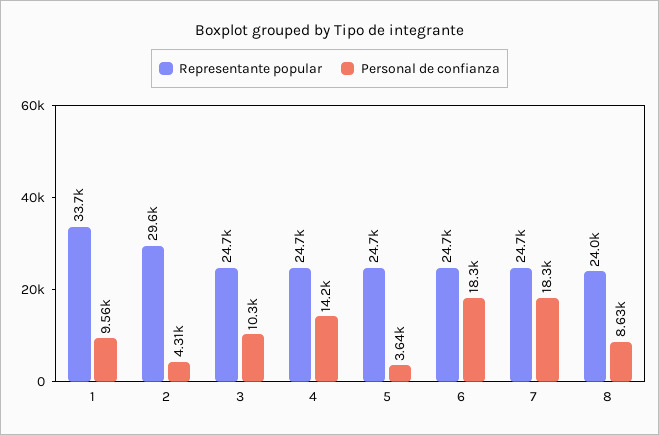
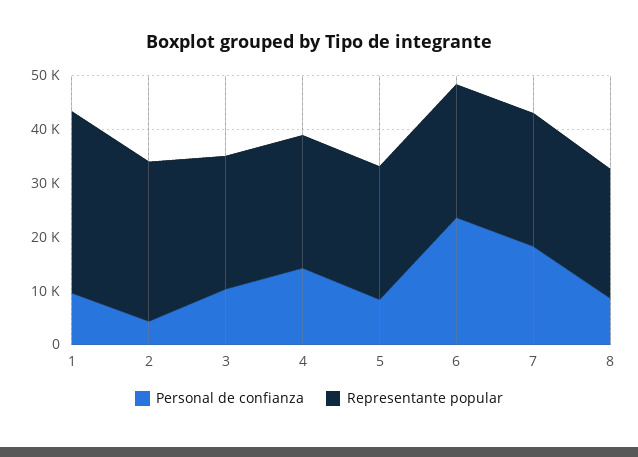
  {
    "Representante popular": {
      "1": 33700,
      "2": 29600,
      "3": 24700,
      "4": 24700,
      "5": 24700,
      "6": 24700,
      "7": 24700,
      "8": 24000
    },
    "Personal de confianza": {
      "1": 9560,
      "2": 4310,
      "3": 10300,
      "4": 14200,
-     "5": 3640,
+     "5": 8000,
-     "6": 18300,
+     "6": 24000,
      "7": 18300,
      "8": 8630
    }
  }

